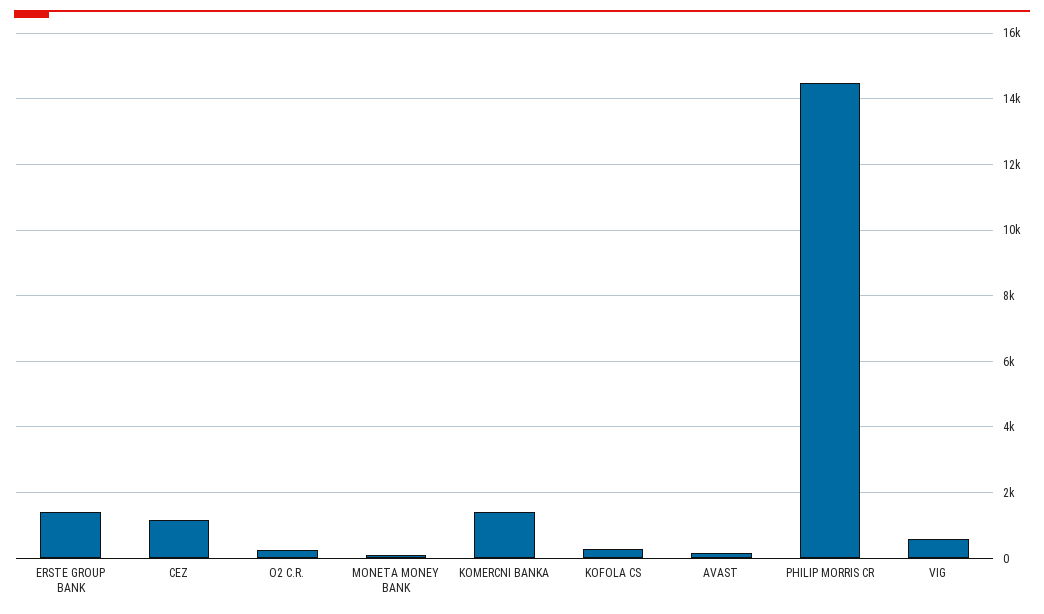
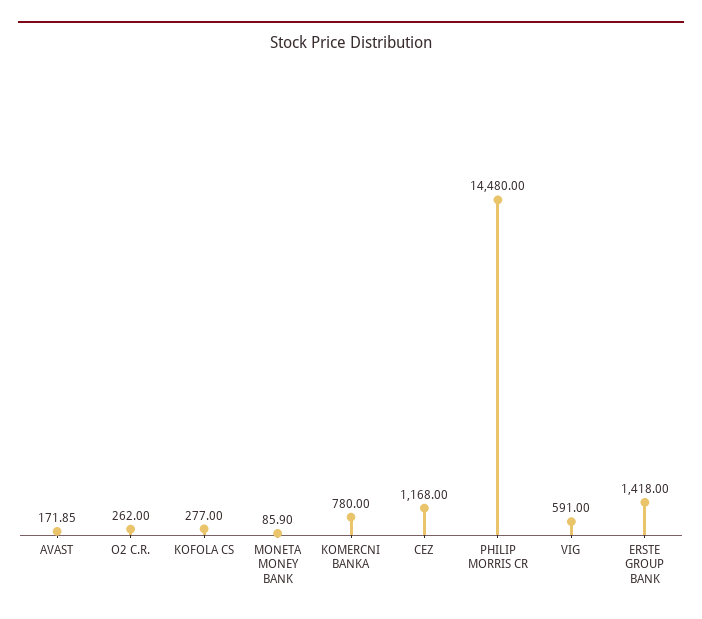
  {
    "ERSTE GROUP BANK": 1418,
    "CEZ": 1168,
    "O2 C.R.": 262,
    "MONETA MONEY BANK": 85.9,
-   "KOMERCNI BANKA": 1400,
+   "KOMERCNI BANKA": 780,
    "KOFOLA CS": 277,
    "AVAST": 171.85,
    "PHILIP MORRIS CR": 14480,
    "VIG": 591
  }

